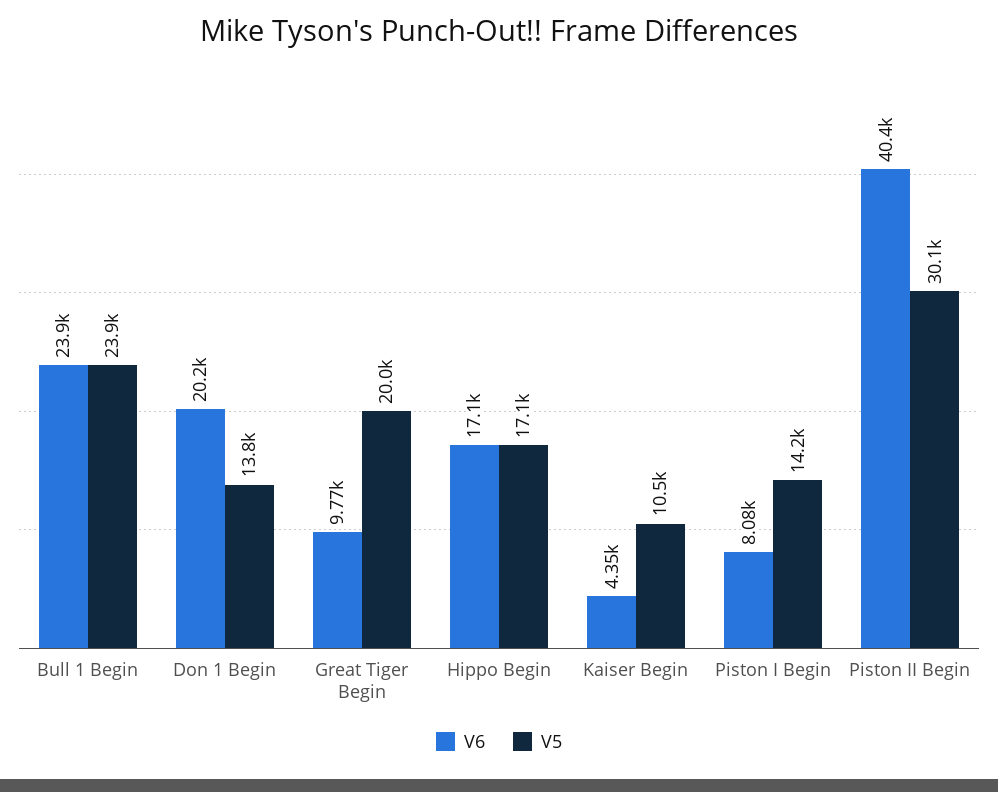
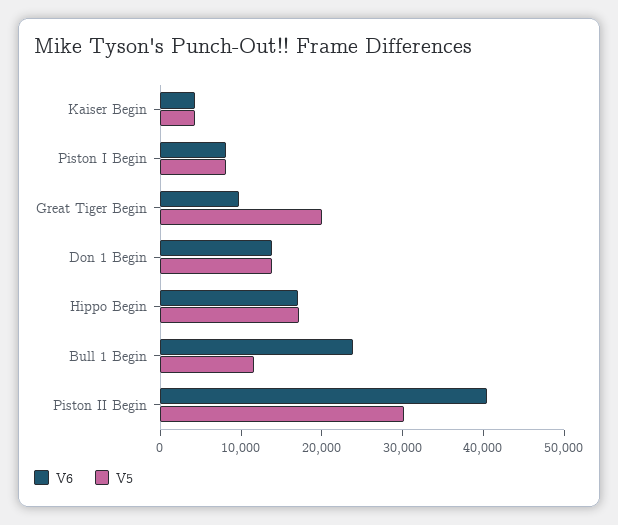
  {
    "V6": {
      "Bull 1 Begin": 23900,
-     "Don 1 Begin": 20200,
+     "Don 1 Begin": 14000,
      "Great Tiger Begin": 9770,
      "Hippo Begin": 17100,
      "Kaiser Begin": 4350,
      "Piston I Begin": 8080,
      "Piston II Begin": 40400
    },
    "V5": {
-     "Bull 1 Begin": 23900,
+     "Bull 1 Begin": 12000,
      "Don 1 Begin": 13800,
      "Great Tiger Begin": 20000,
      "Hippo Begin": 17100,
-     "Kaiser Begin": 10500,
+     "Kaiser Begin": 4000,
-     "Piston I Begin": 14200,
+     "Piston I Begin": 8000,
      "Piston II Begin": 30100
    }
  }

